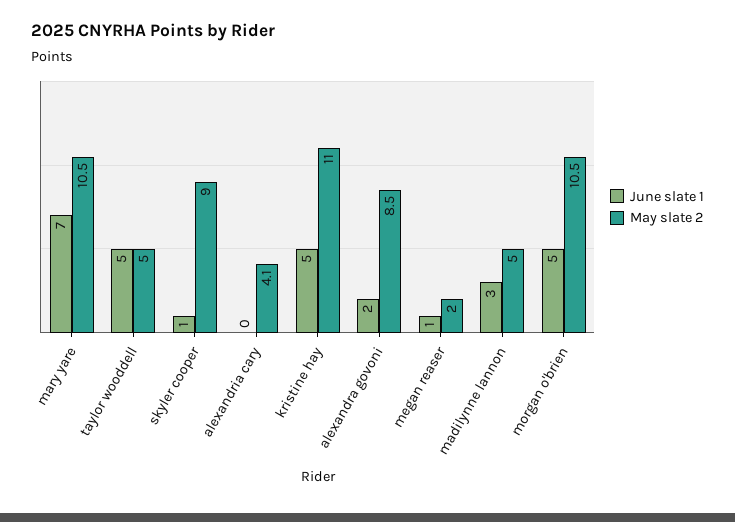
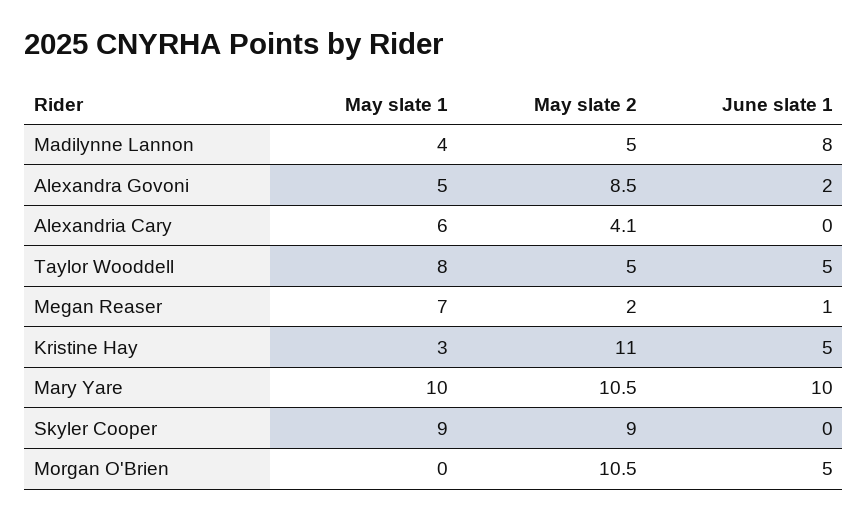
  {
    "June slate 1": {
-     "mary yare": 7,
+     "mary yare": 10,
      "taylor wooddell": 5,
-     "skyler cooper": 1,
+     "skyler cooper": 0,
      "alexandria cary": 0,
      "kristine hay": 5,
      "alexandra govoni": 2,
      "megan reaser": 1,
-     "madilynne lannon": 3,
+     "madilynne lannon": 8,
      "morgan o'brien": 5
    },
    "May slate 2": {
      "mary yare": 10.5,
      "taylor wooddell": 5,
      "skyler cooper": 9,
      "alexandria cary": 4.1,
      "kristine hay": 11,
      "alexandra govoni": 8.5,
      "megan reaser": 2,
      "madilynne lannon": 5,
      "morgan o'brien": 10.5
-   }
+   },
+   "May slate 1": {
+     "madilynne lannon": 4,
+     "alexandra govoni": 5,
+     "alexandria cary": 6,
+     "taylor wooddell": 8,
+     "megan reaser": 7,
+     "kristine hay": 3,
+     "mary yare": 10,
+     "skyler cooper": 9,
+     "morgan o'brien": 0
+   }
  }

